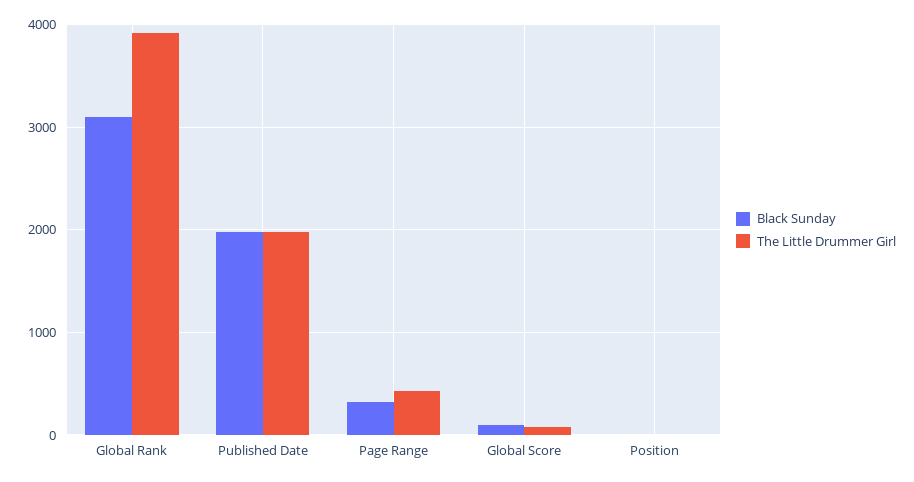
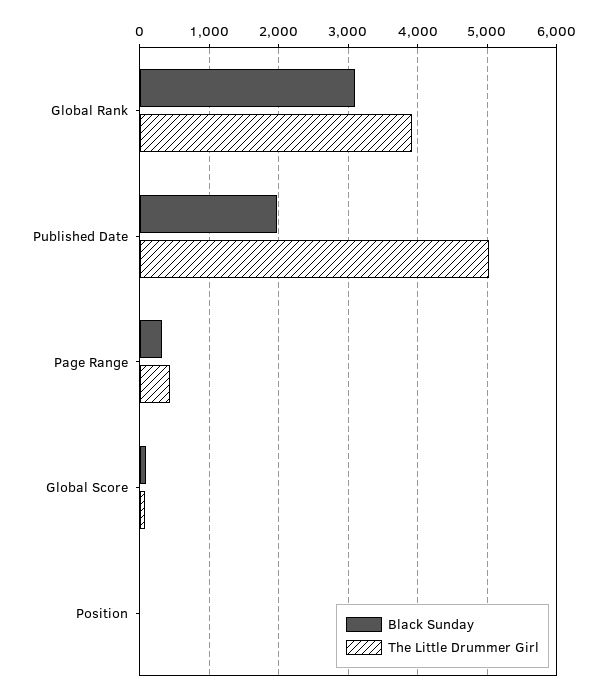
  {
    "Black Sunday": {
      "Global Rank": 3100,
      "Published Date": 2000,
      "Page Range": 300,
      "Global Score": 100,
      "Position": 0
    },
    "The Little Drummer Girl": {
      "Global Rank": 3900,
-     "Published Date": 2000,
+     "Published Date": 5000,
      "Page Range": 400,
      "Global Score": 100,
      "Position": 0
    }
  }

